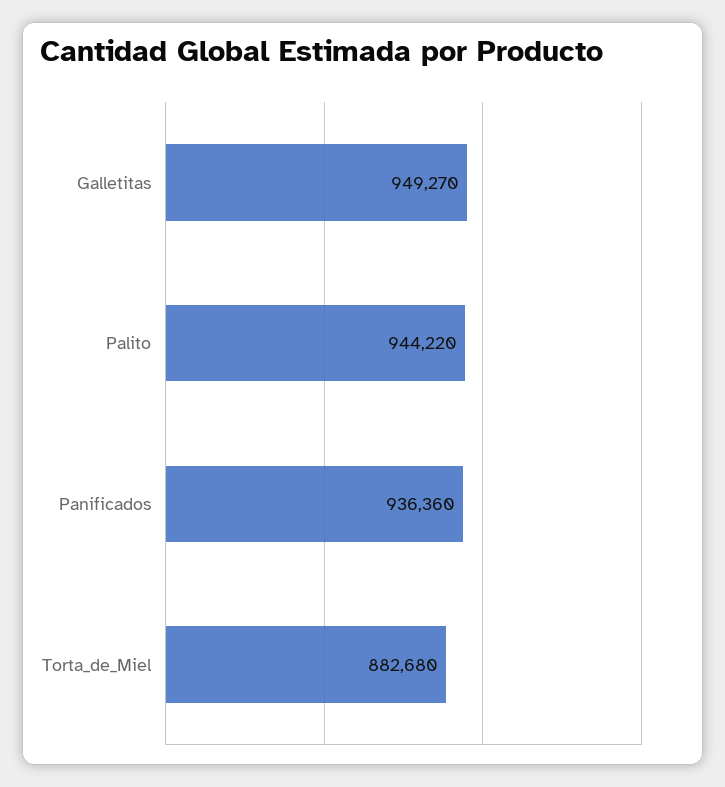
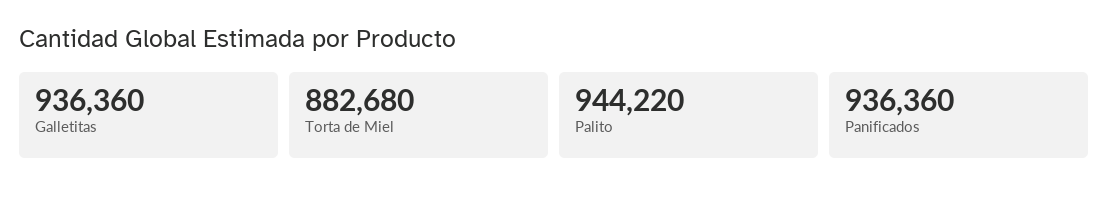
  {
-   "Galletitas": 949270,
+   "Galletitas": 936360,
    "Palito": 944220,
    "Panificados": 936360,
    "Torta_de_Miel": 882680
  }

